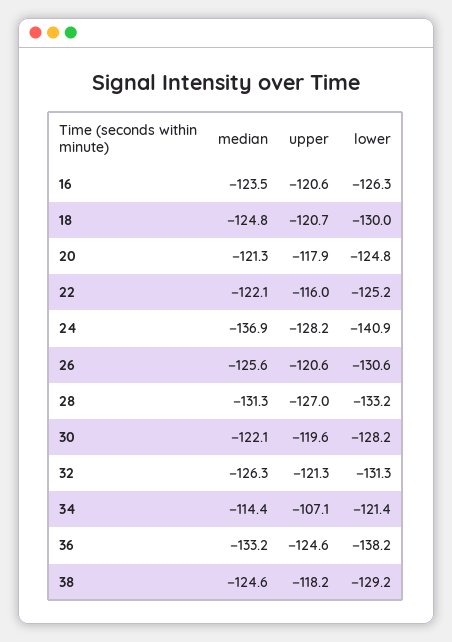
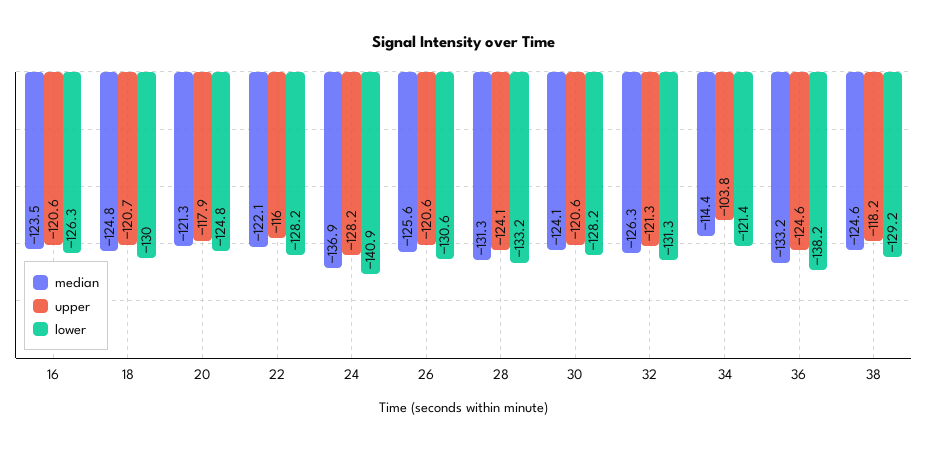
  {
    "median": {
      "16": -123.5,
      "18": -124.8,
      "20": -121.3,
      "22": -122.1,
      "24": -136.9,
      "26": -125.6,
      "28": -131.3,
-     "30": -122.1,
+     "30": -124.1,
      "32": -126.3,
      "34": -114.4,
      "36": -133.2,
      "38": -124.6
    },
    "upper": {
      "16": -120.6,
      "18": -120.7,
      "20": -117.9,
      "22": -116,
      "24": -128.2,
      "26": -120.6,
-     "28": -127,
+     "28": -124.1,
-     "30": -119.6,
+     "30": -120.6,
      "32": -121.3,
-     "34": -107.1,
+     "34": -103.8,
      "36": -124.6,
      "38": -118.2
    },
    "lower": {
      "16": -126.3,
      "18": -130,
      "20": -124.8,
-     "22": -125.2,
+     "22": -128.2,
      "24": -140.9,
      "26": -130.6,
      "28": -133.2,
      "30": -128.2,
      "32": -131.3,
      "34": -121.4,
      "36": -138.2,
      "38": -129.2
    }
  }

